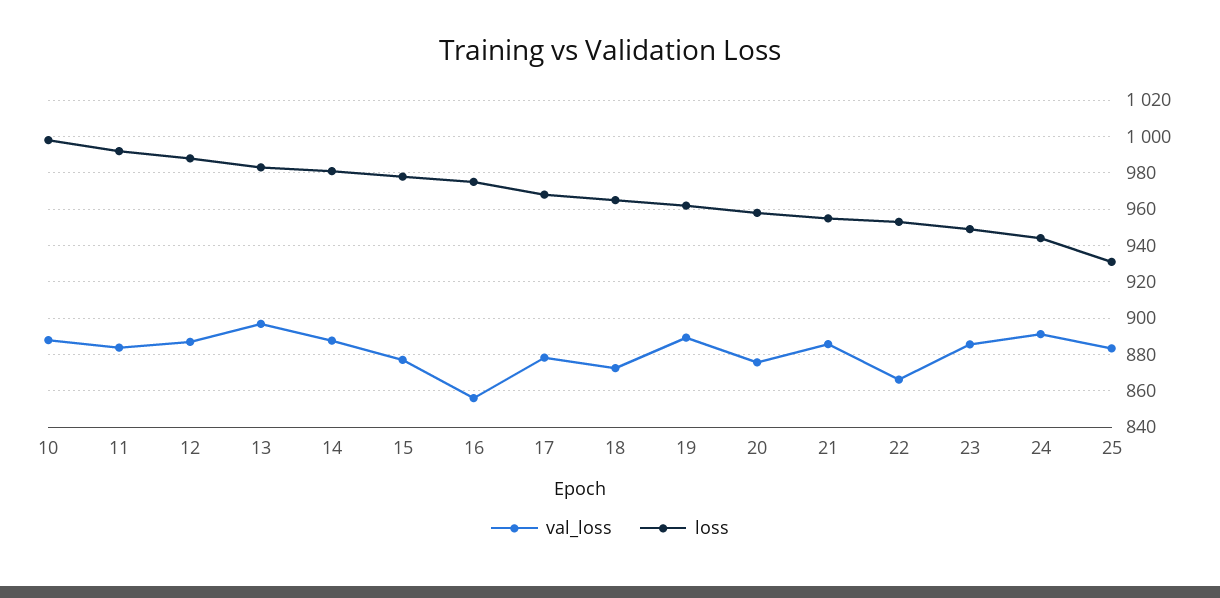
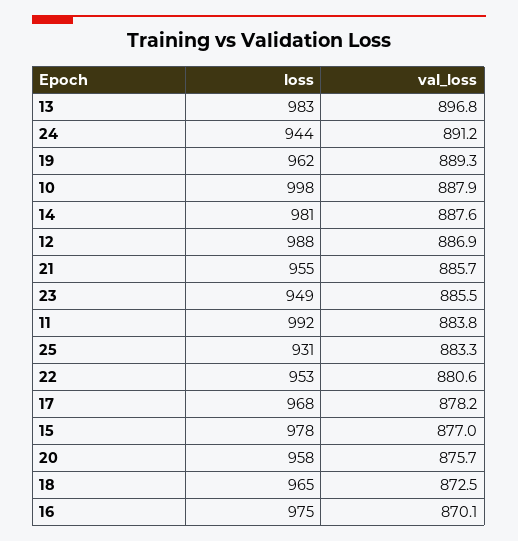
  {
    "val_loss": {
      "10": 887.9,
      "11": 883.8,
      "12": 886.9,
      "13": 896.8,
      "14": 887.6,
      "15": 877,
-     "16": 855,
+     "16": 870.1,
      "17": 878.2,
      "18": 872.5,
      "19": 889.3,
      "20": 875.7,
      "21": 885.7,
-     "22": 865,
+     "22": 880.6,
      "23": 885.5,
      "24": 891.2,
      "25": 883.3
    },
    "loss": {
      "10": 998,
      "11": 992,
      "12": 988,
      "13": 983,
      "14": 981,
      "15": 978,
      "16": 975,
      "17": 968,
      "18": 965,
      "19": 962,
      "20": 958,
      "21": 955,
      "22": 953,
      "23": 949,
      "24": 944,
      "25": 931
    }
  }

